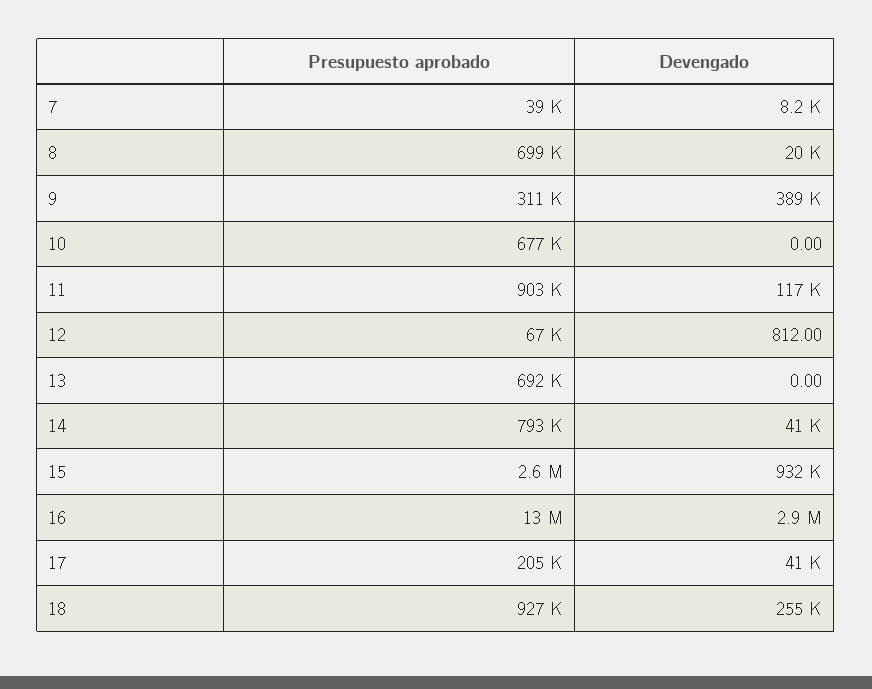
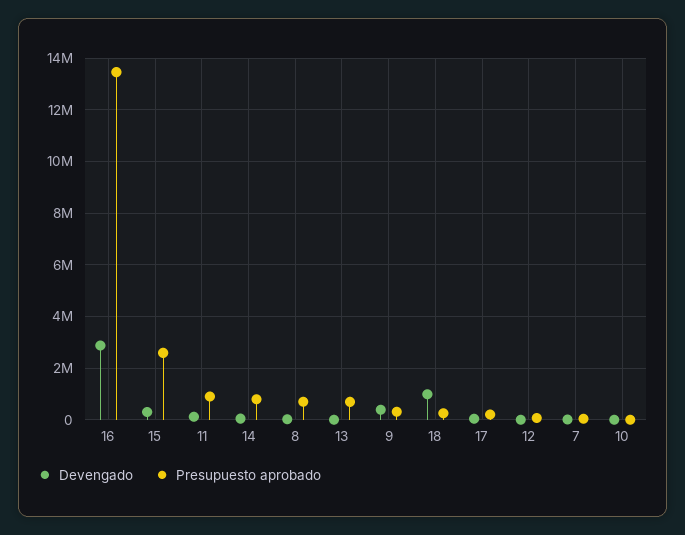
  {
    "Presupuesto aprobado": {
      "7": 39000,
      "8": 699000,
      "9": 311000,
-     "10": 677000,
+     "10": 0,
      "11": 903000,
      "12": 67000,
      "13": 692000,
      "14": 793000,
      "15": 2600000,
      "16": 13000000,
      "17": 205000,
-     "18": 927000
+     "18": 250000
    },
    "Devengado": {
      "7": 8200,
      "8": 20000,
      "9": 389000,
      "10": 0,
      "11": 117000,
      "12": 812,
      "13": 0,
      "14": 41000,
-     "15": 932000,
+     "15": 250000,
      "16": 2900000,
      "17": 41000,
-     "18": 255000
+     "18": 1000000
    }
  }

